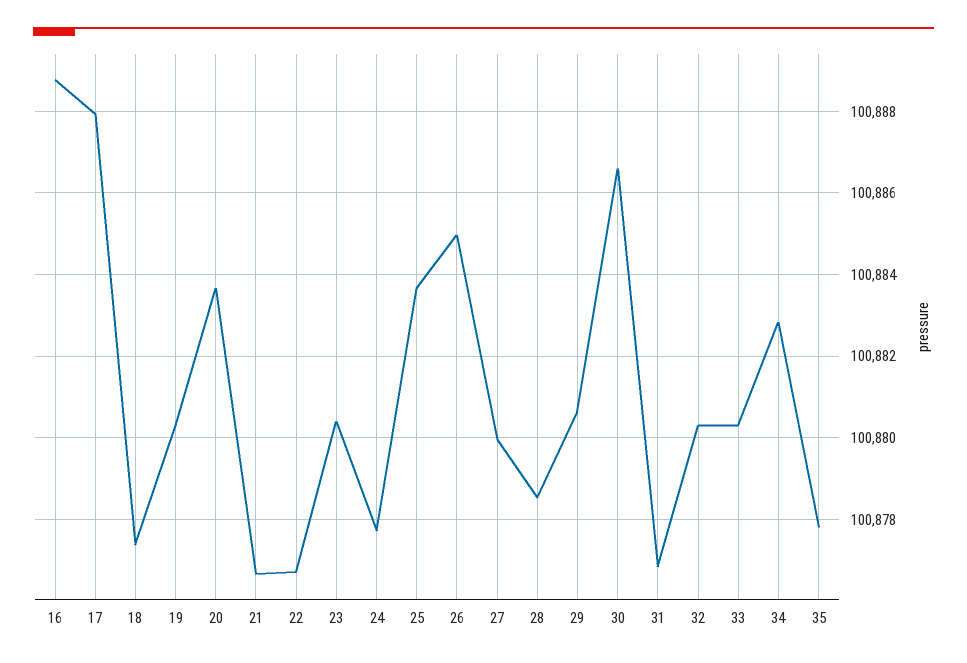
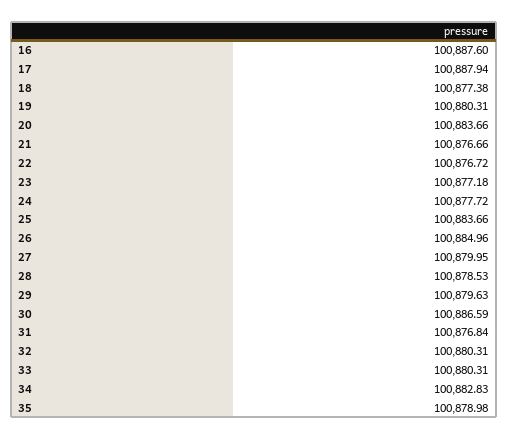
  {
-   "16": 100888.8,
+   "16": 100887.6,
    "17": 100887.94,
    "18": 100877.38,
    "19": 100880.31,
    "20": 100883.66,
    "21": 100876.66,
    "22": 100876.72,
-   "23": 100880.4,
+   "23": 100877.18,
    "24": 100877.72,
    "25": 100883.66,
    "26": 100884.96,
    "27": 100879.95,
    "28": 100878.53,
-   "29": 100880.6,
+   "29": 100879.63,
    "30": 100886.59,
    "31": 100876.84,
    "32": 100880.31,
    "33": 100880.31,
    "34": 100882.83,
-   "35": 100877.8
+   "35": 100878.98
  }

